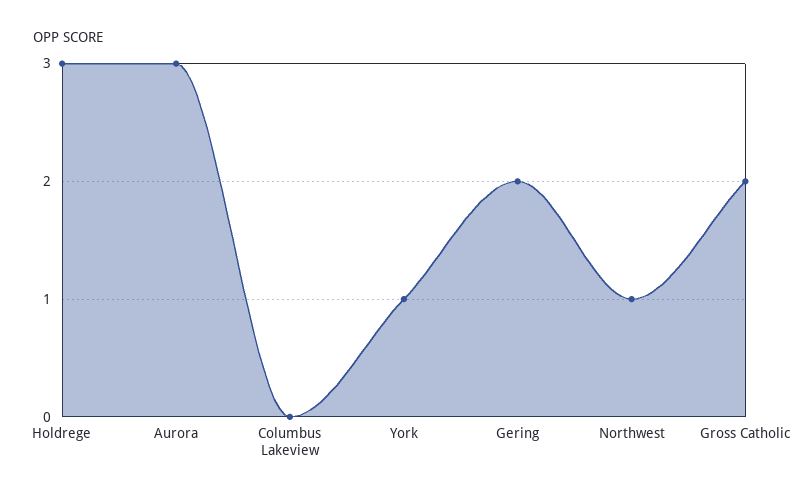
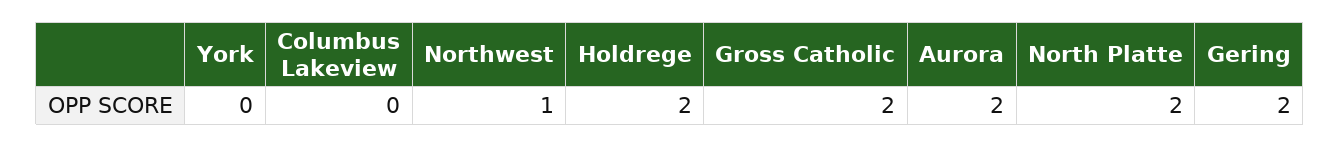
  {
-   "Holdrege": 3,
+   "Holdrege": 2,
-   "Aurora": 3,
+   "Aurora": 2,
    "Columbus Lakeview": 0,
-   "York": 1,
+   "York": 0,
    "Gering": 2,
    "Northwest": 1,
-   "Gross Catholic": 2
+   "Gross Catholic": 2,
+   "North Platte": 2
  }

